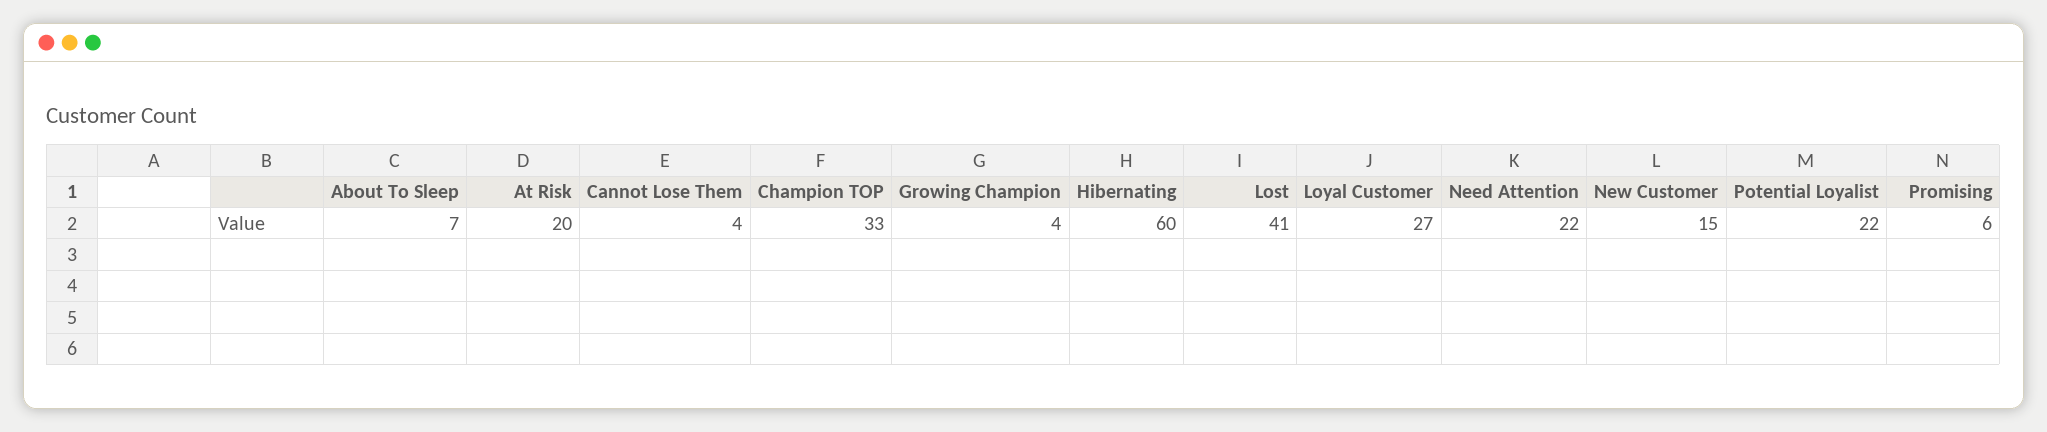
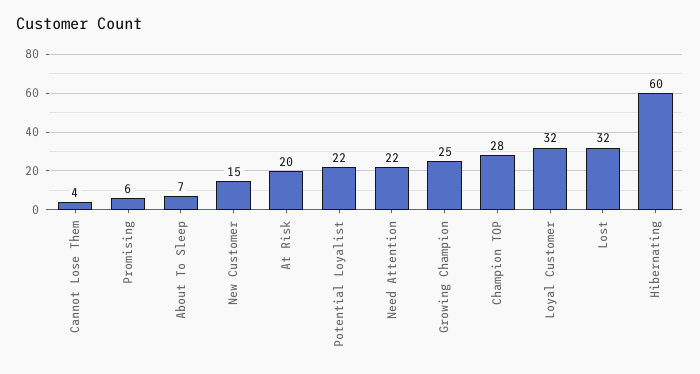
  {
    "About To Sleep": 7,
    "At Risk": 20,
    "Cannot Lose Them": 4,
-   "Champion TOP": 33,
+   "Champion TOP": 28,
-   "Growing Champion": 4,
+   "Growing Champion": 25,
    "Hibernating": 60,
-   "Lost": 41,
+   "Lost": 32,
-   "Loyal Customer": 27,
+   "Loyal Customer": 32,
    "Need Attention": 22,
    "New Customer": 15,
    "Potential Loyalist": 22,
    "Promising": 6
  }

